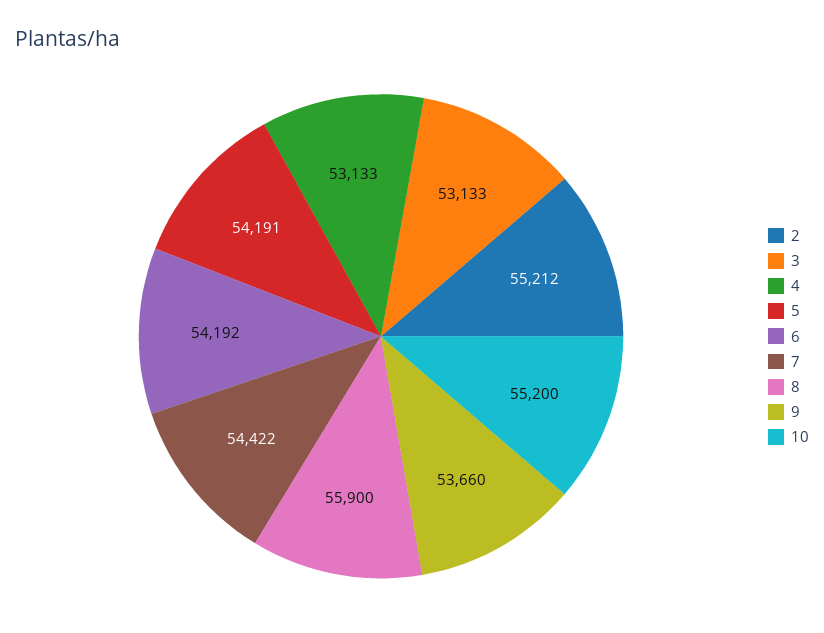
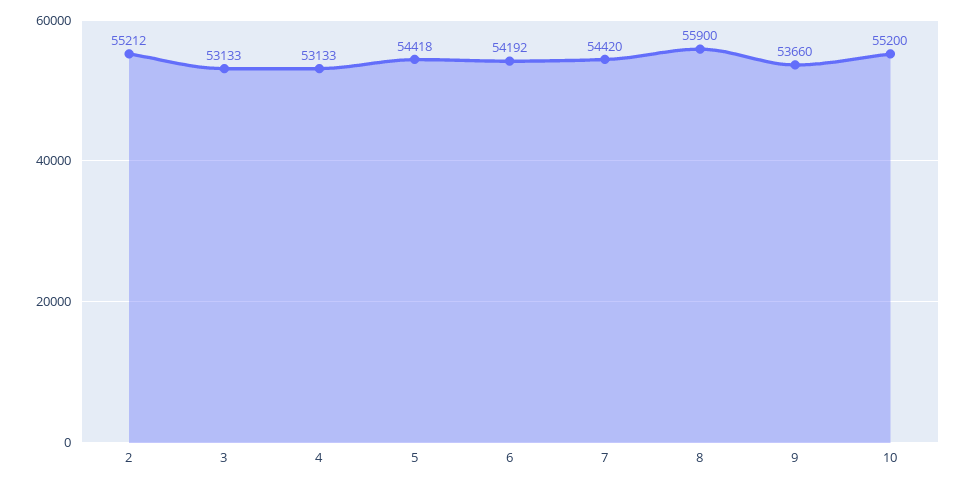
  {
    "2": 55212,
    "3": 53133,
    "4": 53133,
-   "5": 54191,
+   "5": 54418,
    "6": 54192,
-   "7": 54422,
+   "7": 54420,
    "8": 55900,
    "9": 53660,
    "10": 55200
  }

